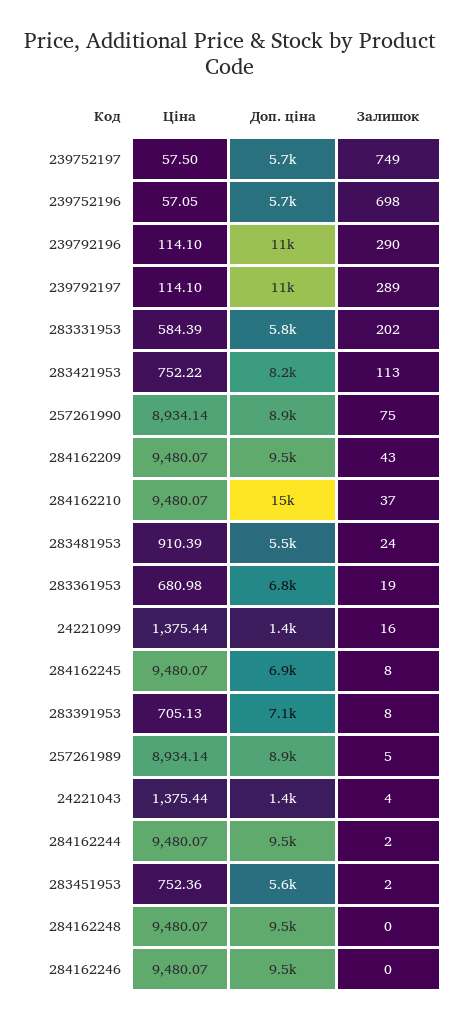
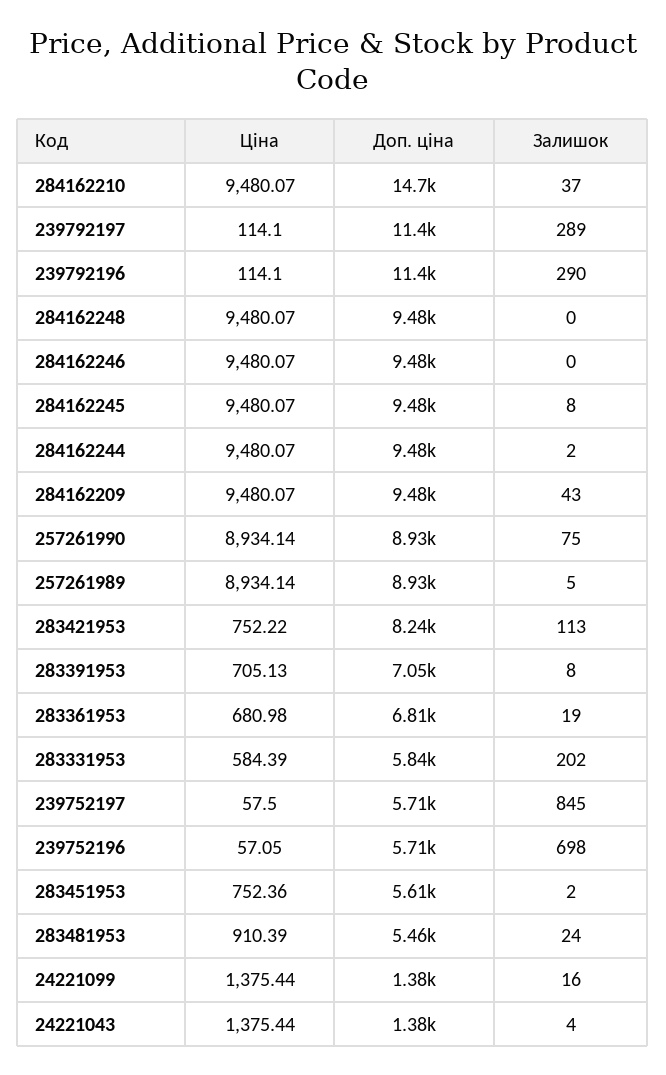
  {
    "Ціна": {
      "239752197": 57.5,
      "239752196": 57.05,
      "239792196": 114.1,
      "239792197": 114.1,
      "283331953": 584.39,
      "283421953": 752.22,
      "257261990": 8934.14,
      "284162209": 9480.07,
      "284162210": 9480.07,
      "283481953": 910.39,
      "283361953": 680.98,
      "24221099": 1375.44,
      "284162245": 9480.07,
      "283391953": 705.13,
      "257261989": 8934.14,
      "24221043": 1375.44,
      "284162244": 9480.07,
      "283451953": 752.36,
      "284162248": 9480.07,
      "284162246": 9480.07
    },
    "Доп. ціна": {
      "239752197": 5710,
      "239752196": 5710,
      "239792196": 11400,
      "239792197": 11400,
      "283331953": 5840,
      "283421953": 8240,
      "257261990": 8930,
      "284162209": 9480,
      "284162210": 14700,
      "283481953": 5460,
      "283361953": 6810,
      "24221099": 1380,
-     "284162245": 6900,
+     "284162245": 9480,
      "283391953": 7050,
      "257261989": 8930,
      "24221043": 1380,
      "284162244": 9480,
      "283451953": 5610,
      "284162248": 9480,
      "284162246": 9480
    },
    "Залишок": {
-     "239752197": 749,
+     "239752197": 845,
      "239752196": 698,
      "239792196": 290,
      "239792197": 289,
      "283331953": 202,
      "283421953": 113,
      "257261990": 75,
      "284162209": 43,
      "284162210": 37,
      "283481953": 24,
      "283361953": 19,
      "24221099": 16,
      "284162245": 8,
      "283391953": 8,
      "257261989": 5,
      "24221043": 4,
      "284162244": 2,
      "283451953": 2,
      "284162248": 0,
      "284162246": 0
    }
  }

